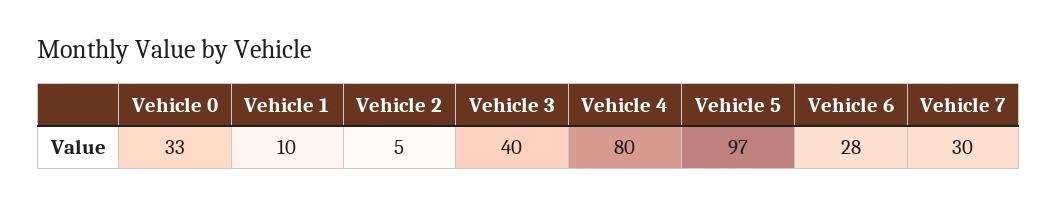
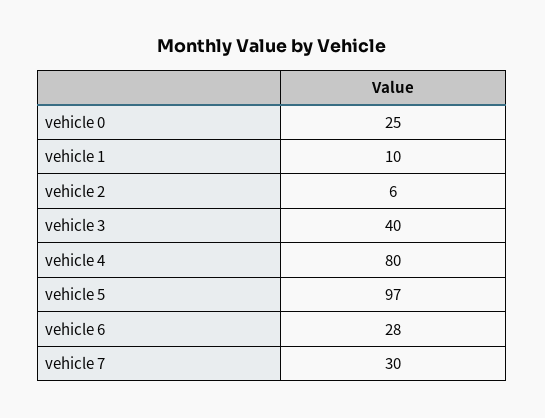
  {
-   "Vehicle 0": 33,
+   "Vehicle 0": 25,
    "Vehicle 1": 10,
-   "Vehicle 2": 5,
+   "Vehicle 2": 6,
    "Vehicle 3": 40,
    "Vehicle 4": 80,
    "Vehicle 5": 97,
    "Vehicle 6": 28,
    "Vehicle 7": 30
  }

